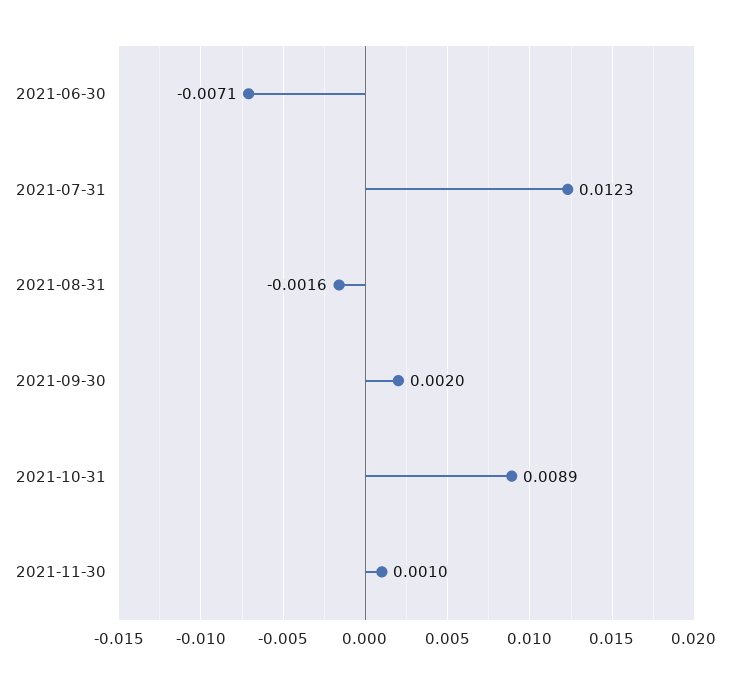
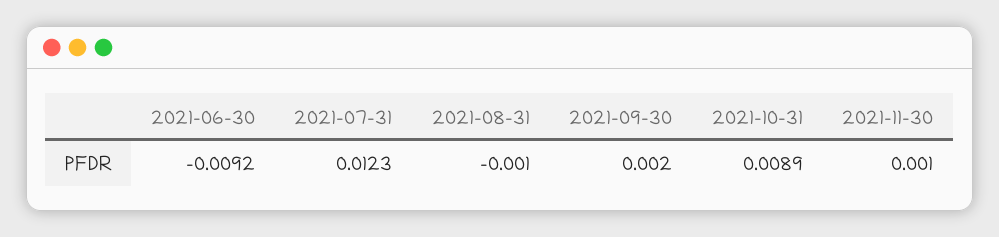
  {
-   "2021-06-30": -0.0071,
+   "2021-06-30": -0.0092,
    "2021-07-31": 0.0123,
-   "2021-08-31": -0.0016,
+   "2021-08-31": -0.001,
    "2021-09-30": 0.002,
    "2021-10-31": 0.0089,
    "2021-11-30": 0.001
  }

